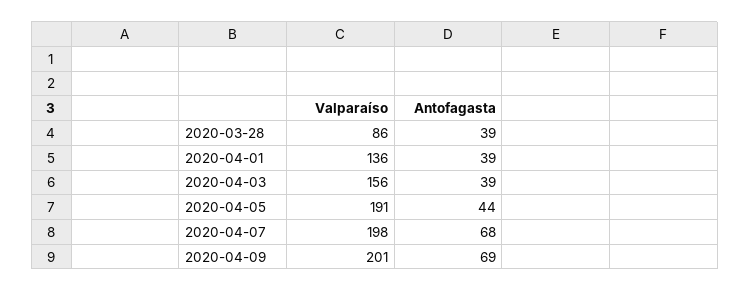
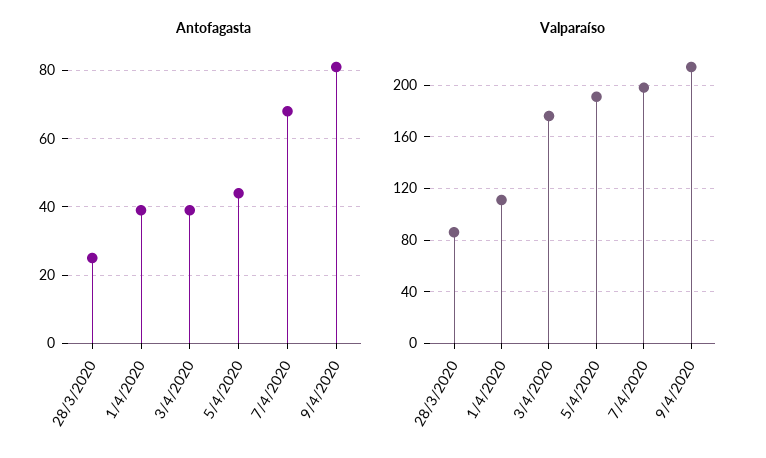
  {
    "Valparaíso": {
      "2020-03-28": 86,
-     "2020-04-01": 136,
+     "2020-04-01": 110,
-     "2020-04-03": 156,
+     "2020-04-03": 175,
      "2020-04-05": 191,
      "2020-04-07": 198,
-     "2020-04-09": 201
+     "2020-04-09": 215
    },
    "Antofagasta": {
-     "2020-03-28": 39,
+     "2020-03-28": 25,
      "2020-04-01": 39,
      "2020-04-03": 39,
      "2020-04-05": 44,
      "2020-04-07": 68,
-     "2020-04-09": 69
+     "2020-04-09": 80
    }
  }

